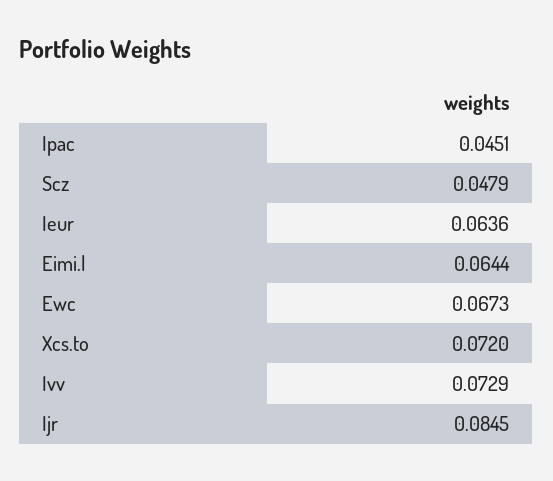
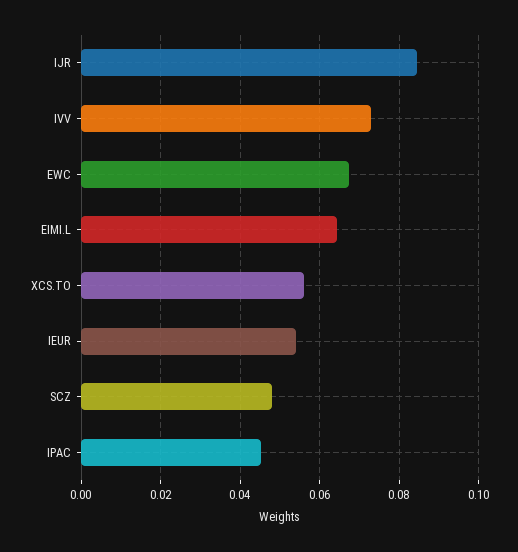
  {
    "Ipac": 0.0451,
    "Scz": 0.0479,
-   "Ieur": 0.0636,
+   "Ieur": 0.054,
    "Eimi.l": 0.0644,
    "Ewc": 0.0673,
-   "Xcs.to": 0.072,
+   "Xcs.to": 0.056,
    "Ivv": 0.0729,
    "Ijr": 0.0845
  }

